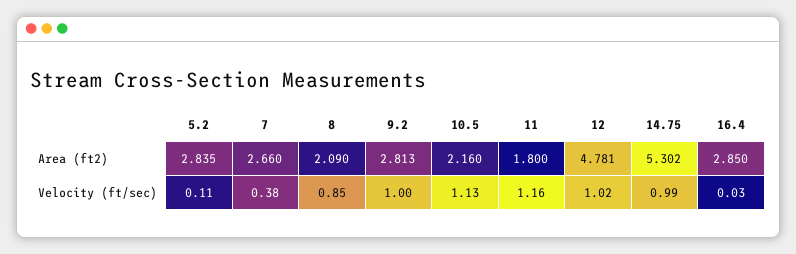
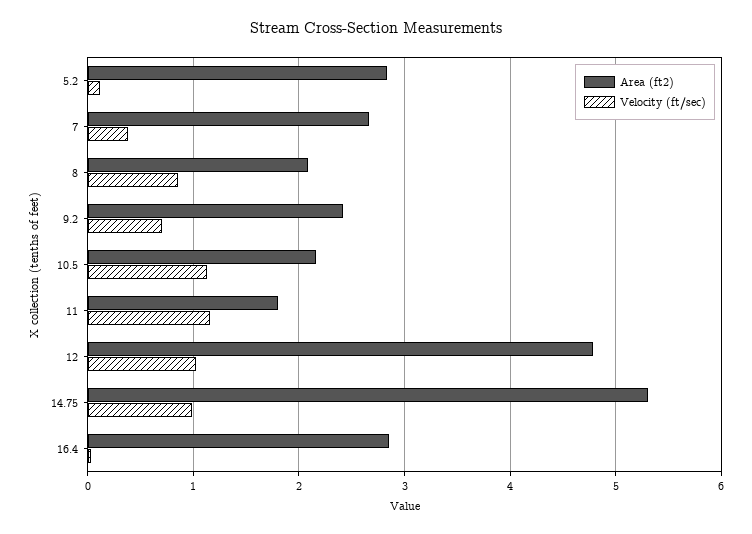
  {
    "Area (ft2)": {
      "5.2": 2.835,
      "7": 2.66,
      "8": 2.09,
-     "9.2": 2.813,
+     "9.2": 2.4,
      "10.5": 2.16,
      "11": 1.8,
      "12": 4.781,
      "14.75": 5.302,
      "16.4": 2.85
    },
    "Velocity (ft/sec)": {
      "5.2": 0.11,
      "7": 0.38,
      "8": 0.85,
-     "9.2": 1,
+     "9.2": 0.7,
      "10.5": 1.13,
      "11": 1.16,
      "12": 1.02,
      "14.75": 0.99,
      "16.4": 0.03
    }
  }

